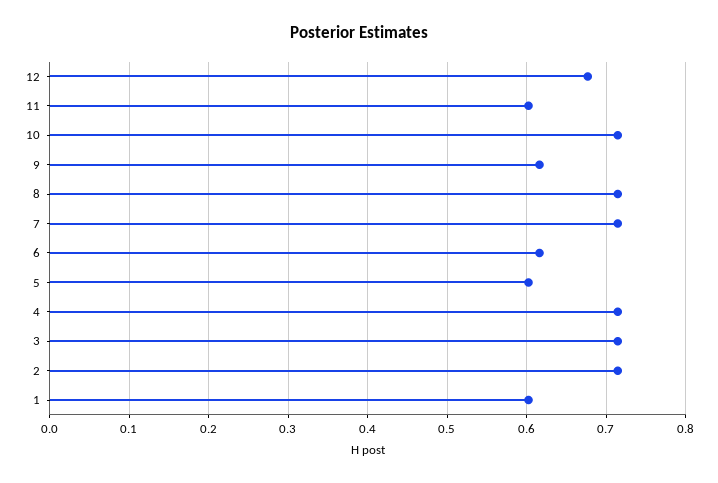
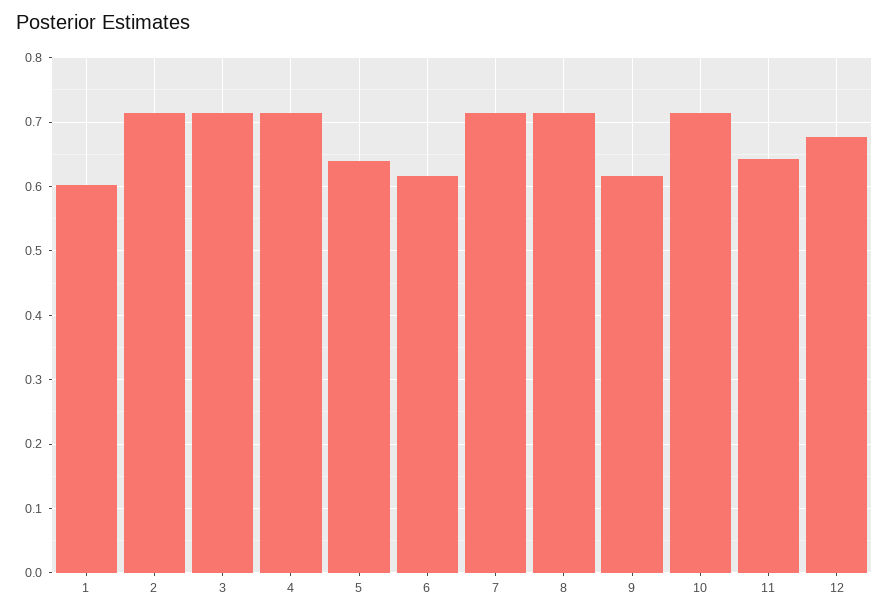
  {
    "12": 0.68,
-   "11": 0.6,
+   "11": 0.64,
    "10": 0.71,
    "9": 0.62,
    "8": 0.71,
    "7": 0.71,
    "6": 0.62,
-   "5": 0.6,
+   "5": 0.64,
    "4": 0.71,
    "3": 0.71,
    "2": 0.71,
    "1": 0.6
  }

